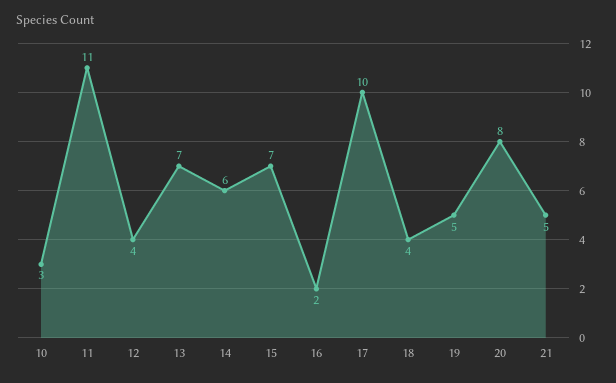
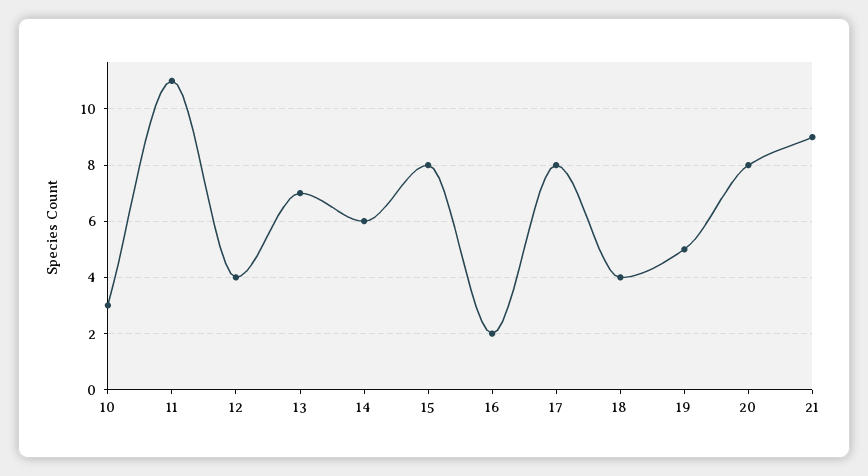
  {
    "10": 3,
    "11": 11,
    "12": 4,
    "13": 7,
    "14": 6,
-   "15": 7,
+   "15": 8,
    "16": 2,
-   "17": 10,
+   "17": 8,
    "18": 4,
    "19": 5,
    "20": 8,
-   "21": 5
+   "21": 9
  }

